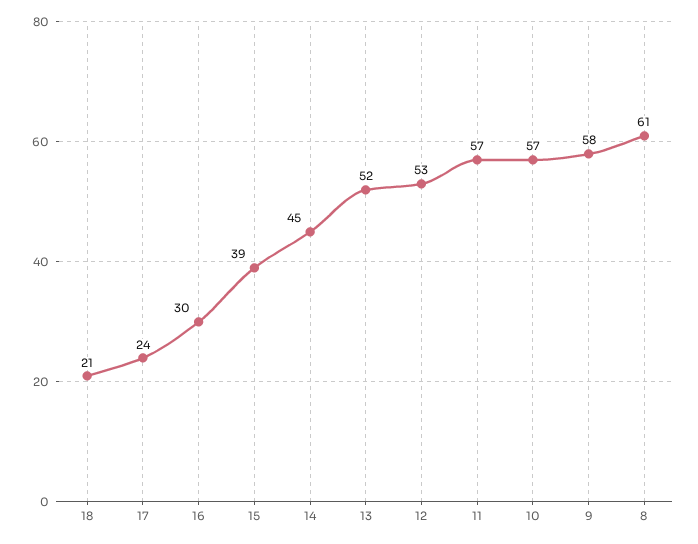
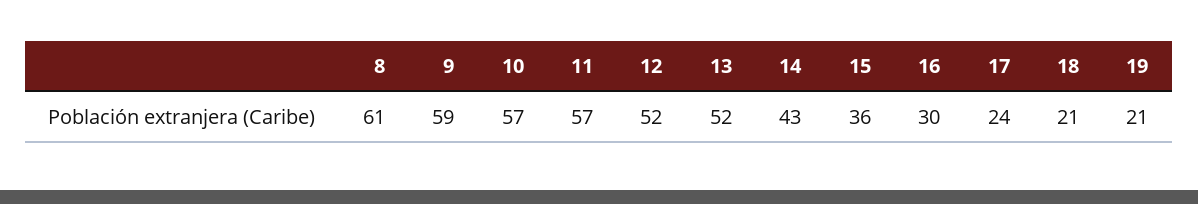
  {
    "18": 21,
    "17": 24,
    "16": 30,
-   "15": 39,
+   "15": 36,
-   "14": 45,
+   "14": 43,
    "13": 52,
-   "12": 53,
+   "12": 52,
    "11": 57,
    "10": 57,
-   "9": 58,
+   "9": 59,
-   "8": 61
+   "8": 61,
+   "19": 21
  }

